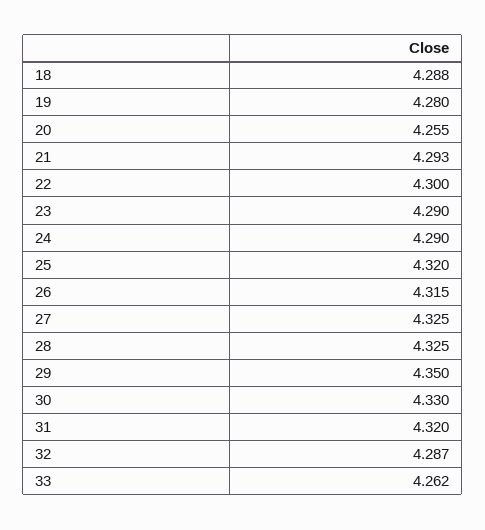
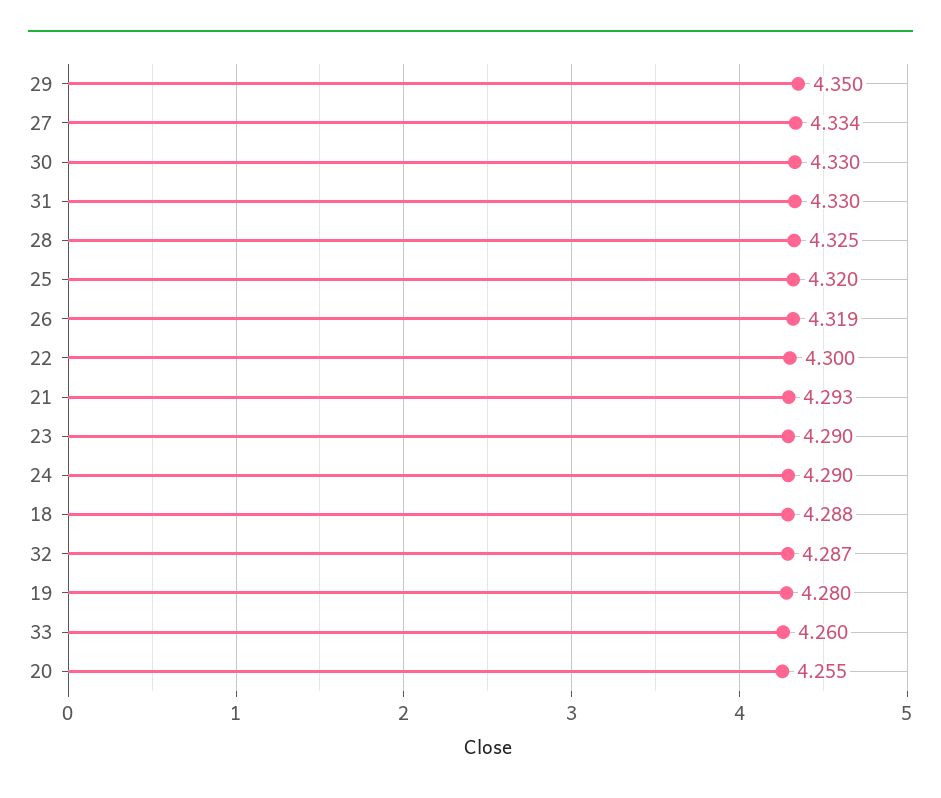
  {
    "18": 4.288,
    "19": 4.28,
    "20": 4.255,
    "21": 4.293,
    "22": 4.3,
    "23": 4.29,
    "24": 4.29,
    "25": 4.32,
-   "26": 4.315,
+   "26": 4.319,
-   "27": 4.325,
+   "27": 4.334,
    "28": 4.325,
    "29": 4.35,
    "30": 4.33,
-   "31": 4.32,
+   "31": 4.33,
    "32": 4.287,
-   "33": 4.262
+   "33": 4.26
  }

